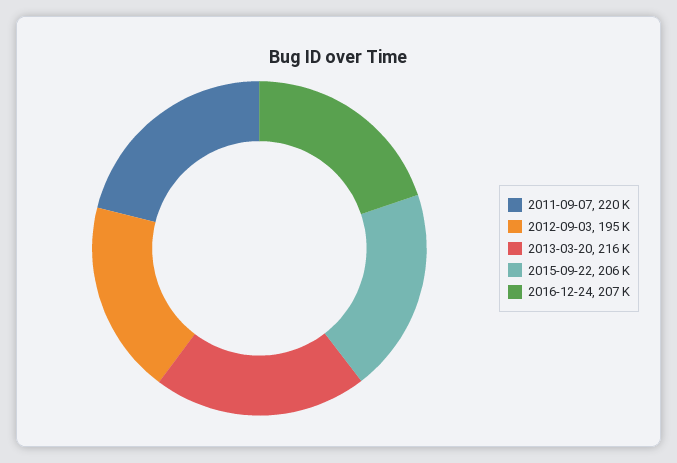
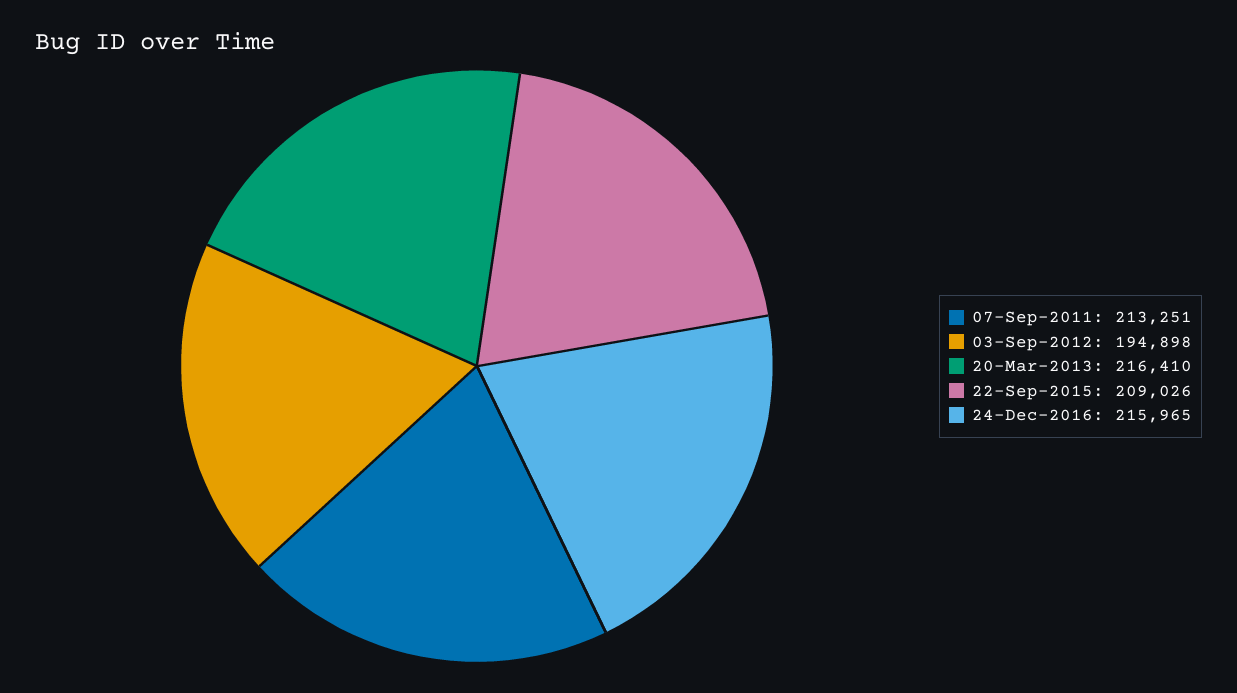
  {
-   "2011-09-07": 220000,
+   "2011-09-07": 213251,
    "2012-09-03": 194898,
    "2013-03-20": 216410,
-   "2015-09-22": 206000,
+   "2015-09-22": 209026,
-   "2016-12-24": 207000
+   "2016-12-24": 215965
  }

